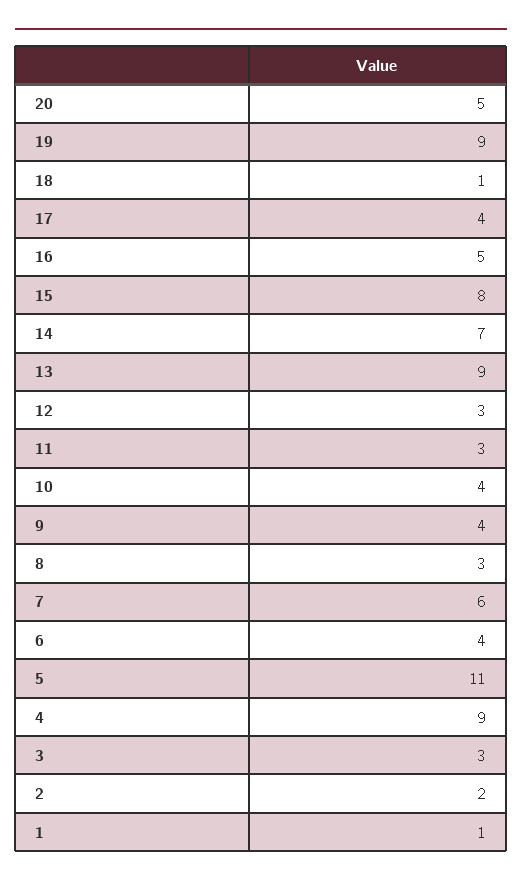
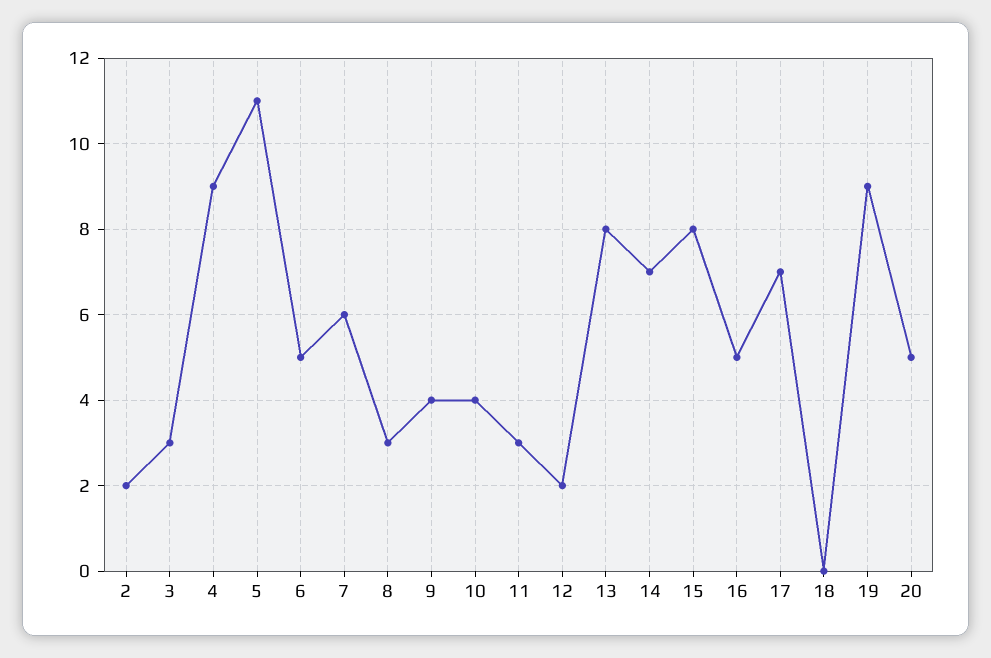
  {
    "20": 5,
    "19": 9,
-   "18": 1,
+   "18": 0,
-   "17": 4,
+   "17": 7,
    "16": 5,
    "15": 8,
    "14": 7,
-   "13": 9,
+   "13": 8,
-   "12": 3,
+   "12": 2,
    "11": 3,
    "10": 4,
    "9": 4,
    "8": 3,
    "7": 6,
-   "6": 4,
+   "6": 5,
    "5": 11,
    "4": 9,
    "3": 3,
-   "2": 2,
+   "2": 2
-   "1": 1
  }

